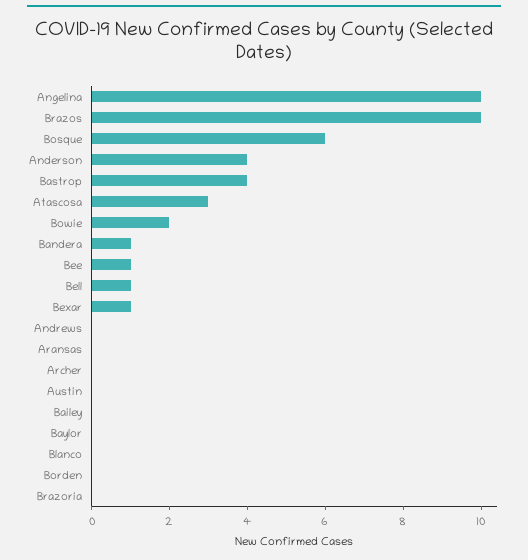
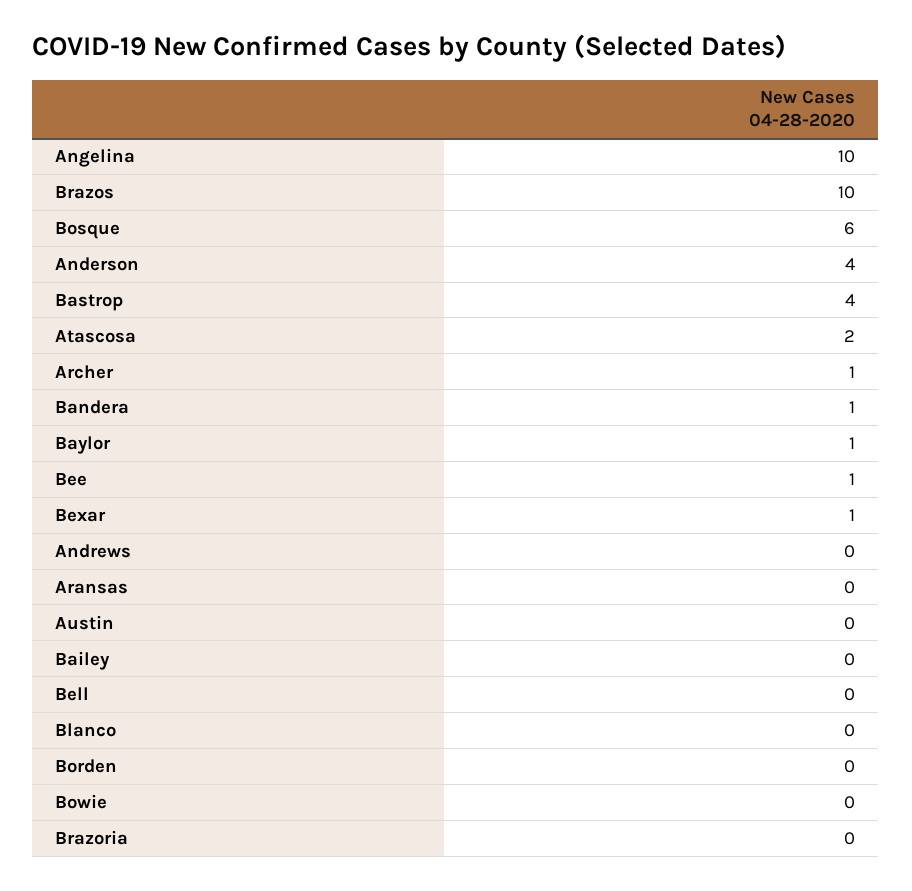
  {
    "Angelina": 10,
    "Brazos": 10,
    "Bosque": 6,
    "Anderson": 4,
    "Bastrop": 4,
-   "Atascosa": 3,
+   "Atascosa": 2,
-   "Bowie": 2,
+   "Bowie": 0,
    "Bandera": 1,
    "Bee": 1,
-   "Bell": 1,
+   "Bell": 0,
    "Bexar": 1,
    "Andrews": 0,
    "Aransas": 0,
-   "Archer": 0,
+   "Archer": 1,
    "Austin": 0,
    "Bailey": 0,
-   "Baylor": 0,
+   "Baylor": 1,
    "Blanco": 0,
    "Borden": 0,
    "Brazoria": 0
  }

